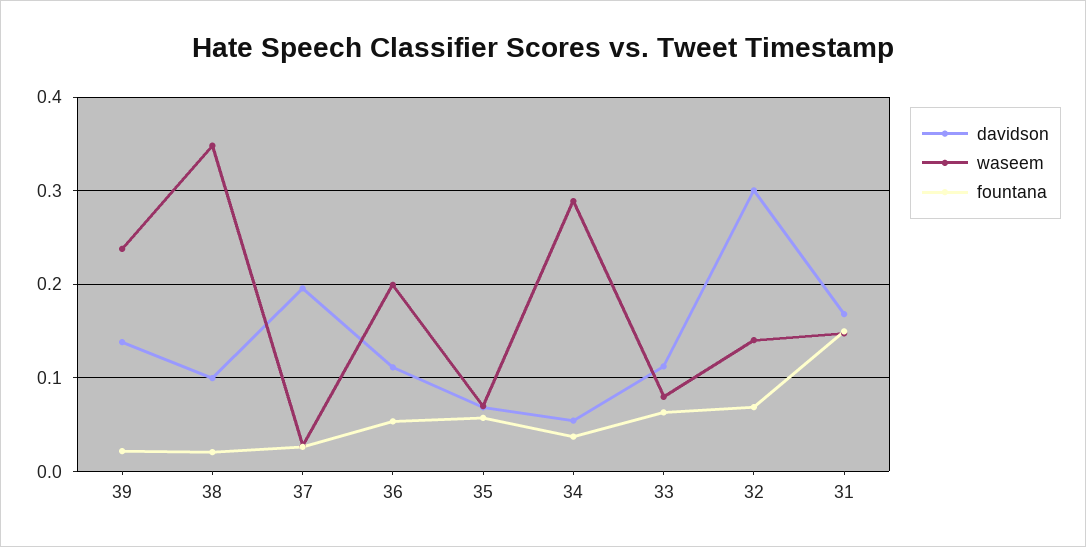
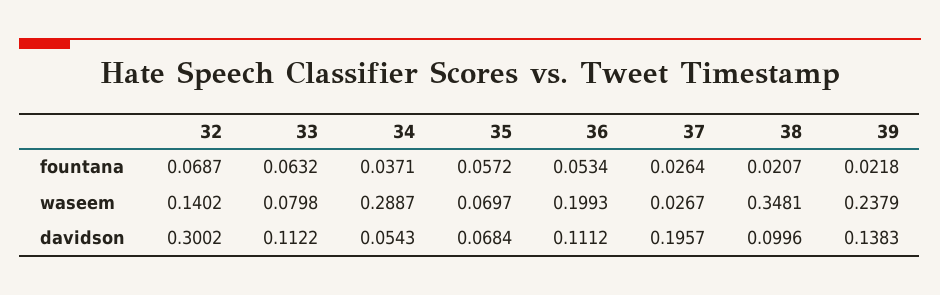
  {
    "davidson": {
      "39": 0.1383,
      "38": 0.0996,
      "37": 0.1957,
      "36": 0.1112,
      "35": 0.0684,
      "34": 0.0543,
      "33": 0.1122,
-     "32": 0.3002,
+     "32": 0.3002
-     "31": 0.17
    },
    "waseem": {
      "39": 0.2379,
      "38": 0.3481,
      "37": 0.0267,
      "36": 0.1993,
      "35": 0.0697,
      "34": 0.2887,
      "33": 0.0798,
-     "32": 0.1402,
+     "32": 0.1402
-     "31": 0.15
    },
    "fountana": {
      "39": 0.0218,
      "38": 0.0207,
      "37": 0.0264,
      "36": 0.0534,
      "35": 0.0572,
      "34": 0.0371,
      "33": 0.0632,
-     "32": 0.0687,
+     "32": 0.0687
-     "31": 0.15
    }
  }

